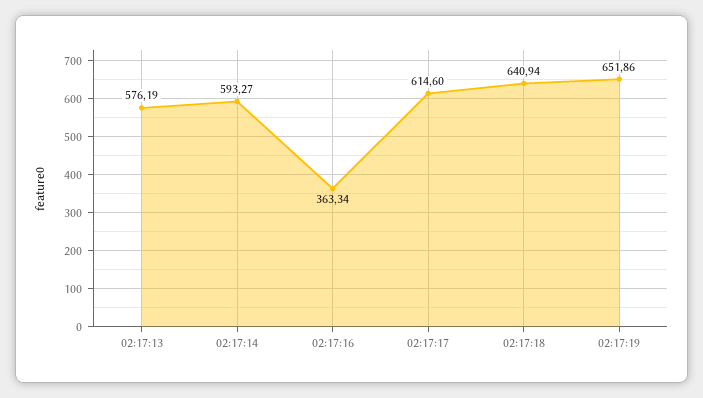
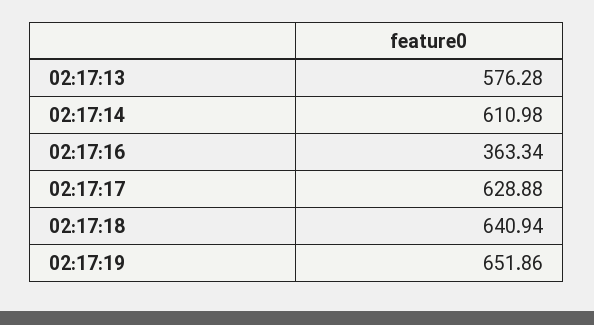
  {
-   "02:17:13": 576.19,
+   "02:17:13": 576.28,
-   "02:17:14": 593.27,
+   "02:17:14": 610.98,
    "02:17:16": 363.34,
-   "02:17:17": 614.6,
+   "02:17:17": 628.88,
    "02:17:18": 640.94,
    "02:17:19": 651.86
  }

